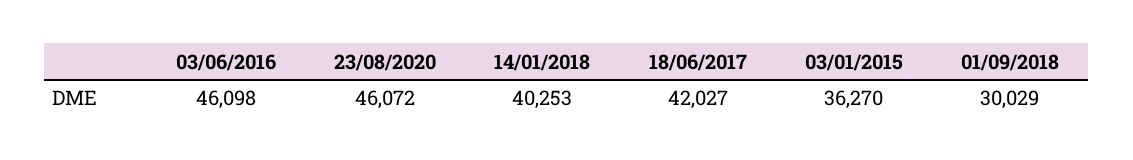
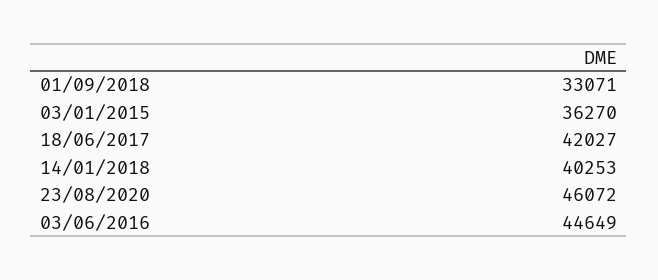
  {
-   "03/06/2016": 46098,
+   "03/06/2016": 44649,
    "23/08/2020": 46072,
    "14/01/2018": 40253,
    "18/06/2017": 42027,
    "03/01/2015": 36270,
-   "01/09/2018": 30029
+   "01/09/2018": 33071
  }

